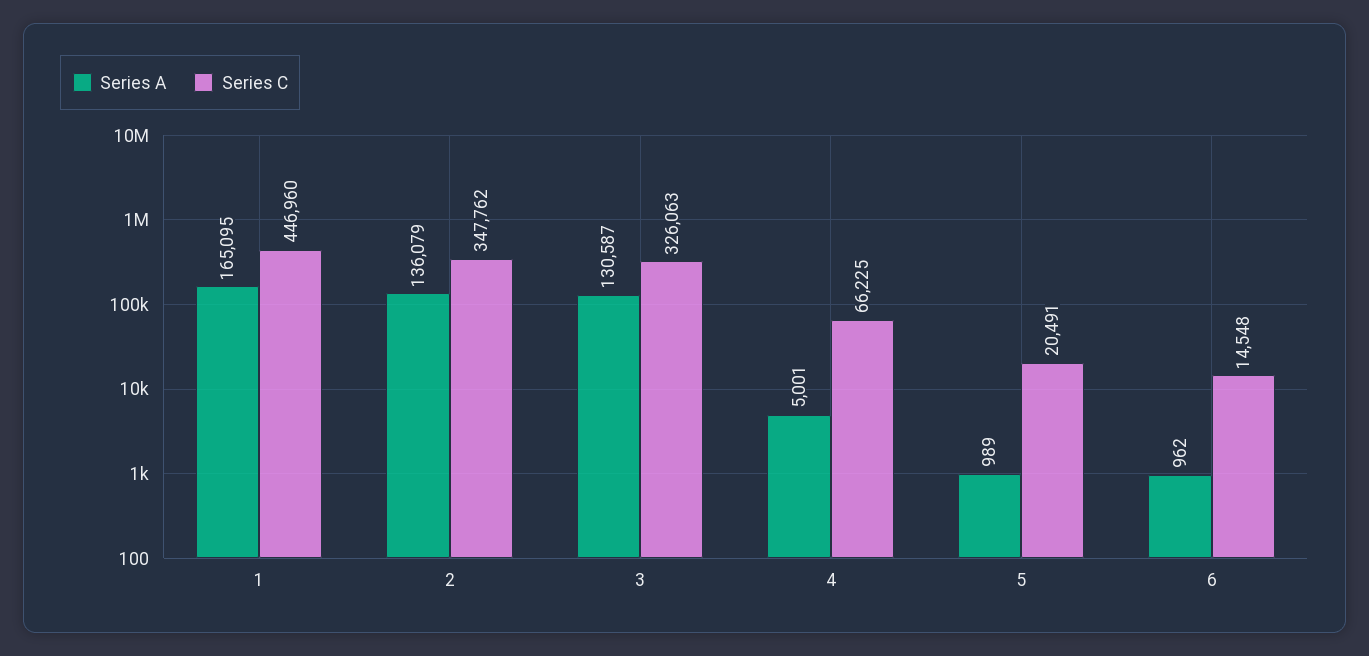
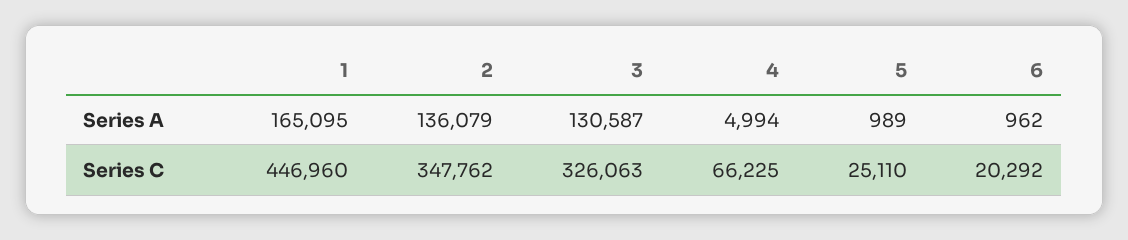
  {
    "Series A": {
      "1": 165095,
      "2": 136079,
      "3": 130587,
-     "4": 5001,
+     "4": 4994,
      "5": 989,
      "6": 962
    },
    "Series C": {
      "1": 446960,
      "2": 347762,
      "3": 326063,
      "4": 66225,
-     "5": 20491,
+     "5": 25110,
-     "6": 14548
+     "6": 20292
    }
  }

